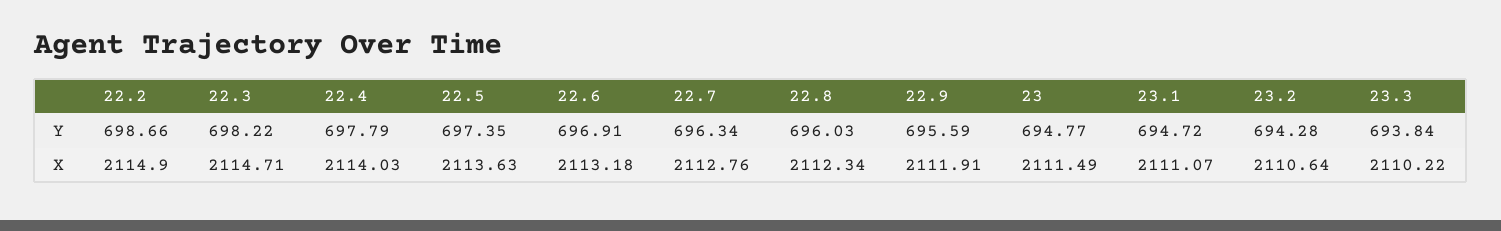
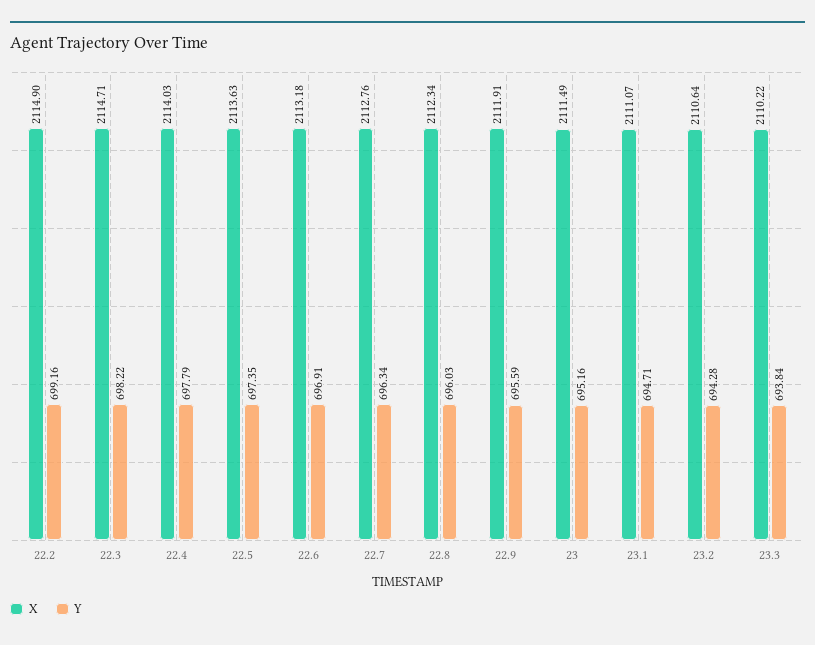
  {
    "Y": {
-     "22.2": 698.66,
+     "22.2": 699.16,
      "22.3": 698.22,
      "22.4": 697.79,
      "22.5": 697.35,
      "22.6": 696.91,
      "22.7": 696.34,
      "22.8": 696.03,
      "22.9": 695.59,
-     "23": 694.77,
+     "23": 695.16,
-     "23.1": 694.72,
+     "23.1": 694.71,
      "23.2": 694.28,
      "23.3": 693.84
    },
    "X": {
      "22.2": 2114.9,
      "22.3": 2114.71,
      "22.4": 2114.03,
      "22.5": 2113.63,
      "22.6": 2113.18,
      "22.7": 2112.76,
      "22.8": 2112.34,
      "22.9": 2111.91,
      "23": 2111.49,
      "23.1": 2111.07,
      "23.2": 2110.64,
      "23.3": 2110.22
    }
  }

